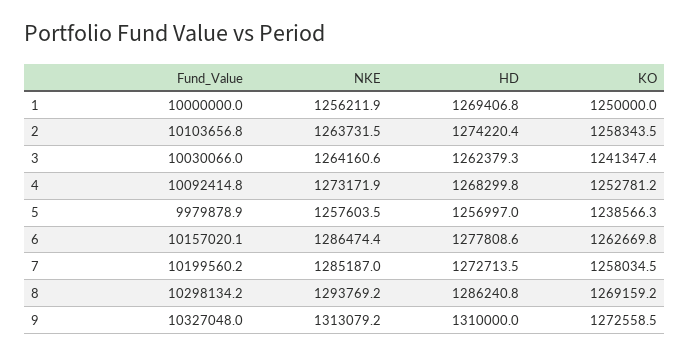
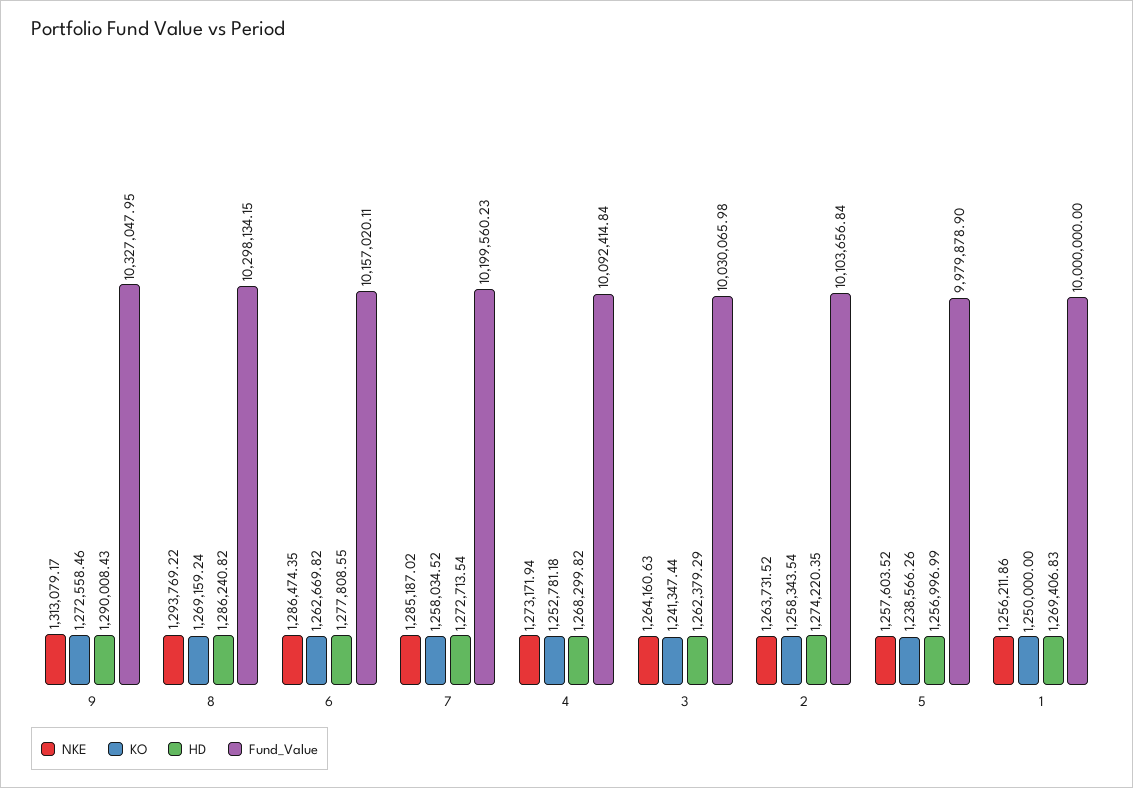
  {
    "Fund_Value": {
      "1": 10000000,
      "2": 10103656.84,
      "3": 10030065.98,
      "4": 10092414.84,
      "5": 9979878.9,
      "6": 10157020.11,
      "7": 10199560.23,
      "8": 10298134.15,
      "9": 10327047.95
    },
    "NKE": {
      "1": 1256211.86,
      "2": 1263731.52,
      "3": 1264160.63,
      "4": 1273171.94,
      "5": 1257603.52,
      "6": 1286474.35,
      "7": 1285187.02,
      "8": 1293769.22,
      "9": 1313079.17
    },
    "HD": {
      "1": 1269406.83,
      "2": 1274220.35,
      "3": 1262379.29,
      "4": 1268299.82,
      "5": 1256996.99,
      "6": 1277808.55,
      "7": 1272713.54,
      "8": 1286240.82,
-     "9": 1310000
+     "9": 1290008.43
    },
    "KO": {
      "1": 1250000,
      "2": 1258343.54,
      "3": 1241347.44,
      "4": 1252781.18,
      "5": 1238566.26,
      "6": 1262669.82,
      "7": 1258034.52,
      "8": 1269159.24,
      "9": 1272558.46
    }
  }

